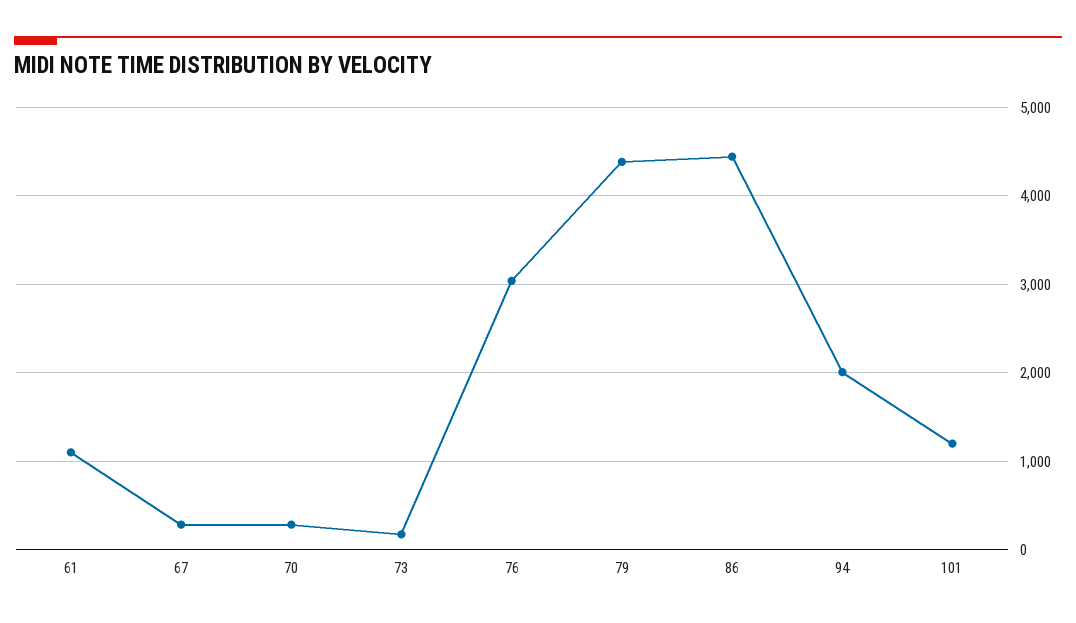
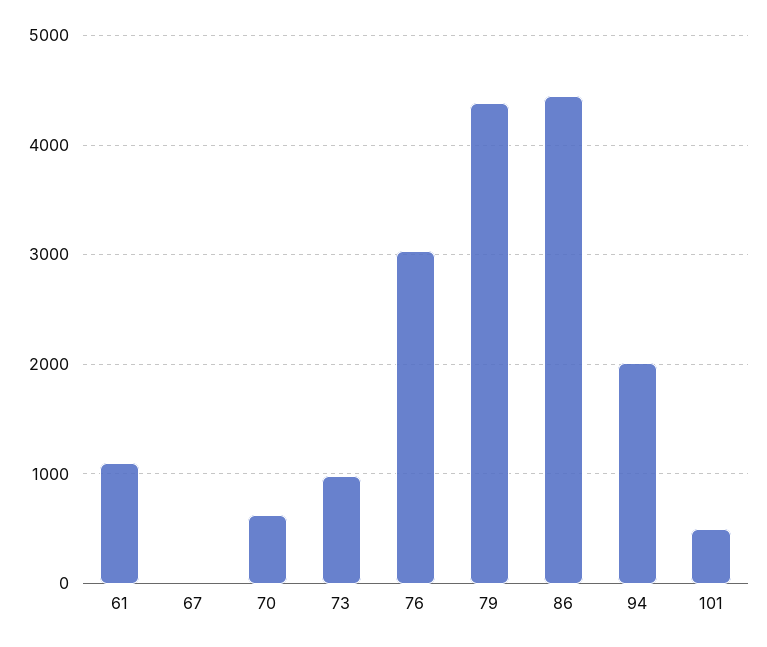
  {
    "61": 1100,
-   "67": 300,
+   "67": 0,
-   "70": 300,
+   "70": 600,
-   "73": 200,
+   "73": 1000,
    "76": 3000,
    "79": 4400,
    "86": 4400,
    "94": 2000,
-   "101": 1200
+   "101": 500
  }

